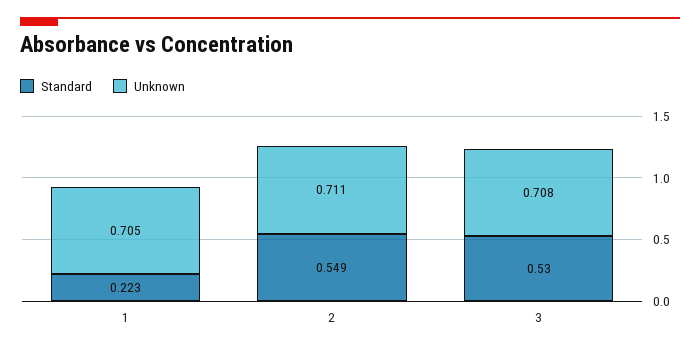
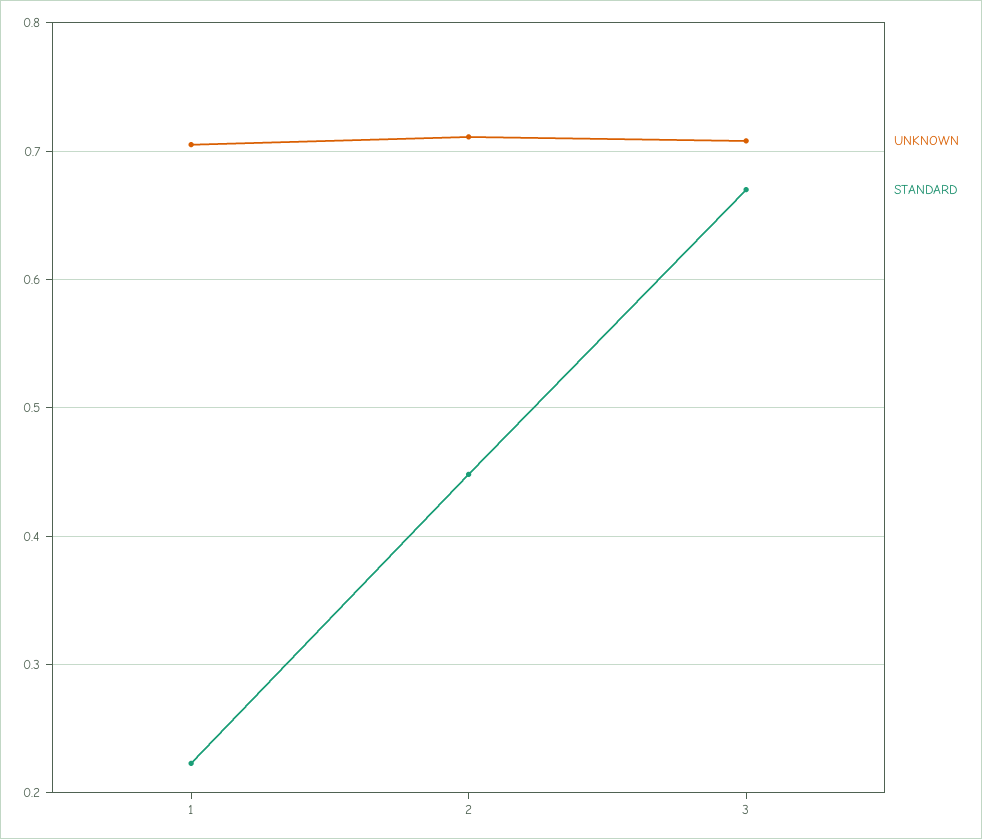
  {
    "Standard": {
      "1": 0.223,
-     "2": 0.549,
+     "2": 0.45,
-     "3": 0.53
+     "3": 0.67
    },
    "Unknown": {
      "1": 0.705,
      "2": 0.711,
      "3": 0.708
    }
  }

